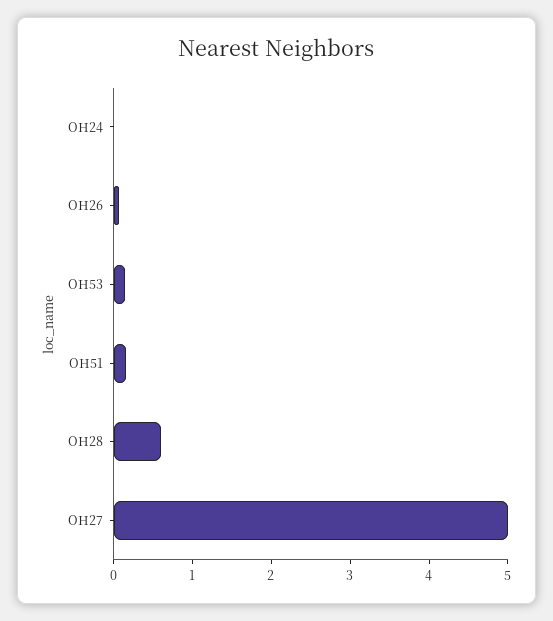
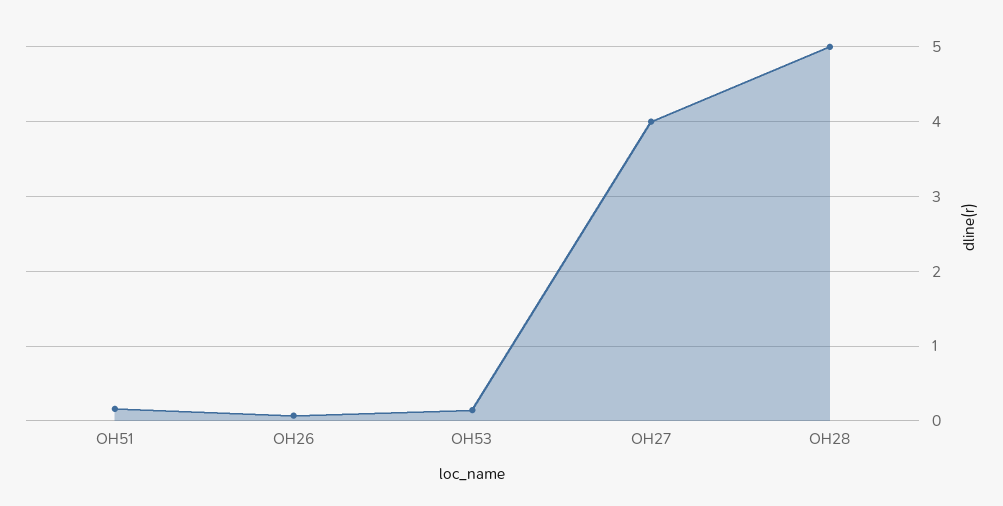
  {
-   "OH24": 0,
    "OH26": 0.1,
    "OH53": 0.1,
    "OH51": 0.2,
-   "OH28": 0.6,
+   "OH28": 5,
-   "OH27": 5
+   "OH27": 4
  }

